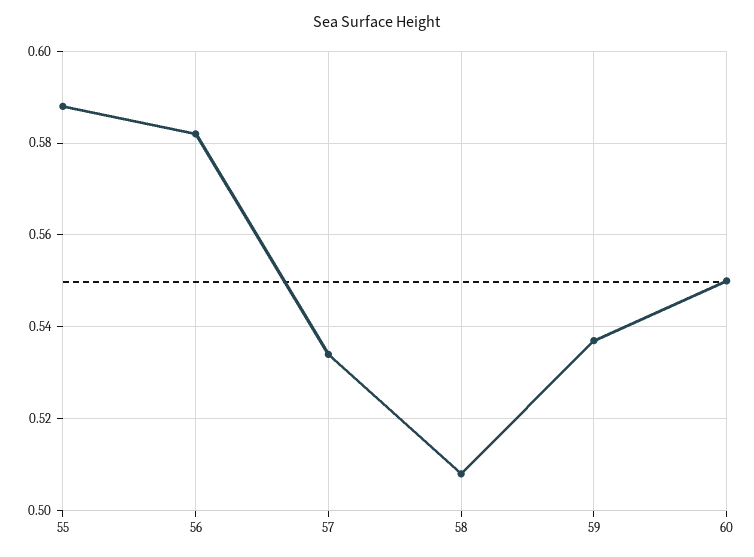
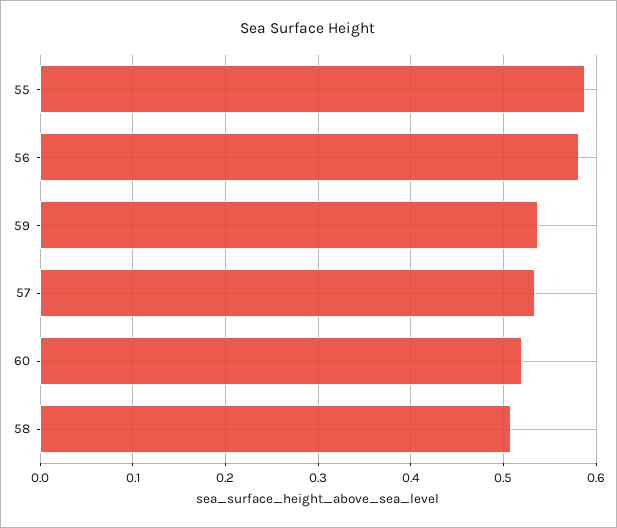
  {
    "55": 0.59,
    "56": 0.58,
    "57": 0.535,
    "58": 0.51,
    "59": 0.535,
-   "60": 0.55
+   "60": 0.52
  }

